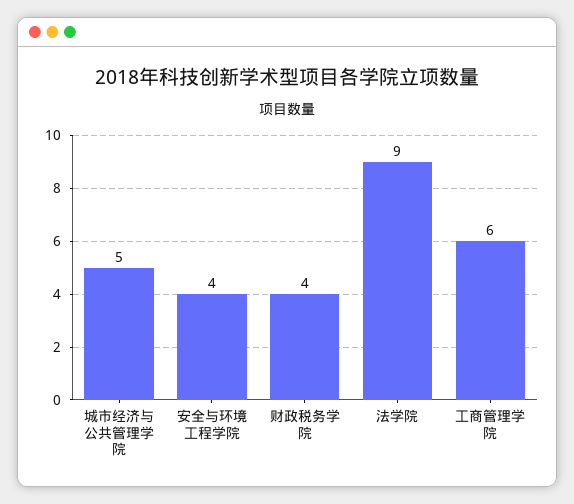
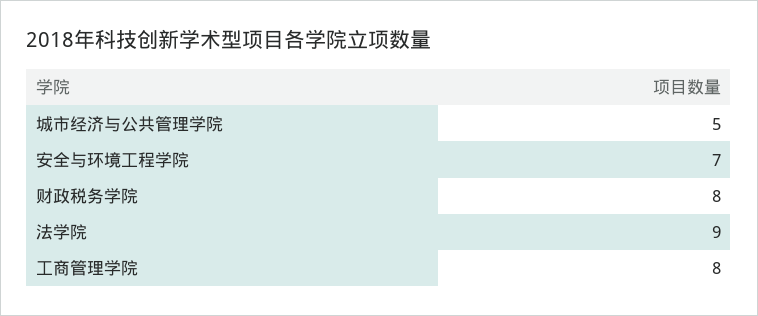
  {
    "城市经济与公共管理学院": 5,
-   "安全与环境工程学院": 4,
+   "安全与环境工程学院": 7,
-   "财政税务学院": 4,
+   "财政税务学院": 8,
    "法学院": 9,
-   "工商管理学院": 6
+   "工商管理学院": 8
  }

